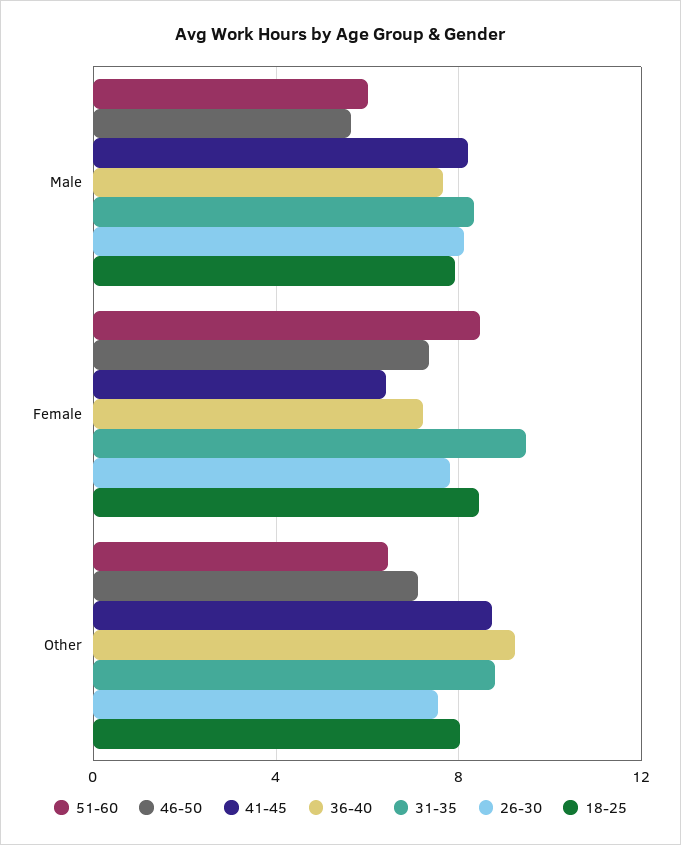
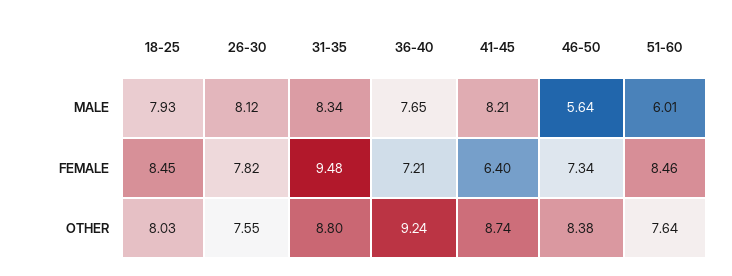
  {
    "51-60": {
      "Male": 6.01,
      "Female": 8.46,
-     "Other": 6.5
+     "Other": 7.64
    },
    "46-50": {
      "Male": 5.64,
      "Female": 7.34,
-     "Other": 7
+     "Other": 8.38
    },
    "41-45": {
      "Male": 8.21,
      "Female": 6.4,
      "Other": 8.74
    },
    "36-40": {
      "Male": 7.65,
      "Female": 7.21,
      "Other": 9.24
    },
    "31-35": {
      "Male": 8.34,
      "Female": 9.48,
      "Other": 8.8
    },
    "26-30": {
      "Male": 8.12,
      "Female": 7.82,
      "Other": 7.55
    },
    "18-25": {
      "Male": 7.93,
      "Female": 8.45,
      "Other": 8.03
    }
  }

